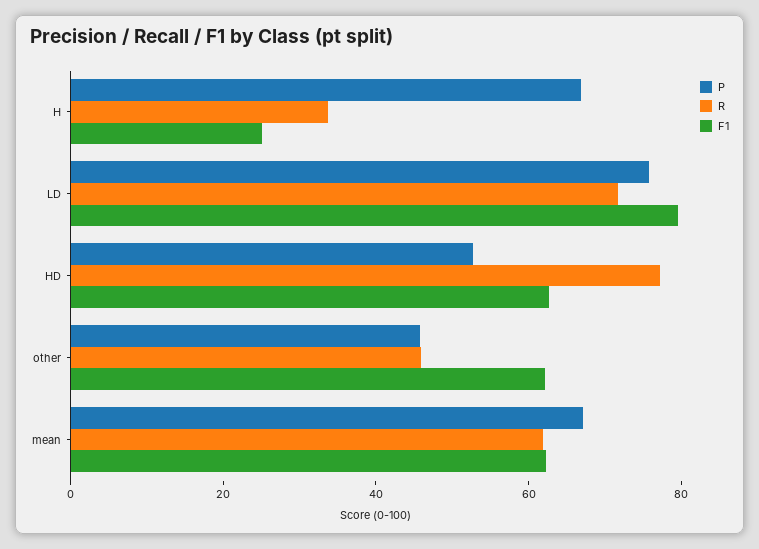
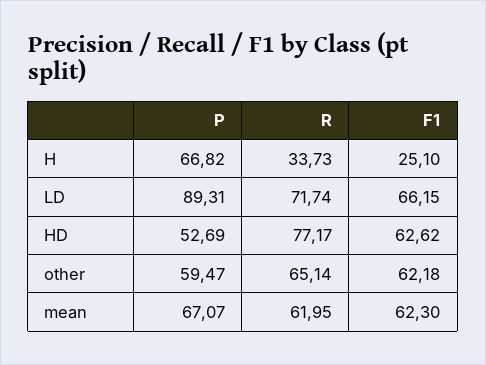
  {
    "P": {
      "H": 66.82,
-     "LD": 75,
+     "LD": 89.31,
      "HD": 52.69,
-     "other": 45,
+     "other": 59.47,
      "mean": 67.07
    },
    "R": {
      "H": 33.73,
      "LD": 71.74,
      "HD": 77.17,
-     "other": 45,
+     "other": 65.14,
      "mean": 61.95
    },
    "F1": {
      "H": 25.1,
-     "LD": 80,
+     "LD": 66.15,
      "HD": 62.62,
      "other": 62.18,
      "mean": 62.3
    }
  }

